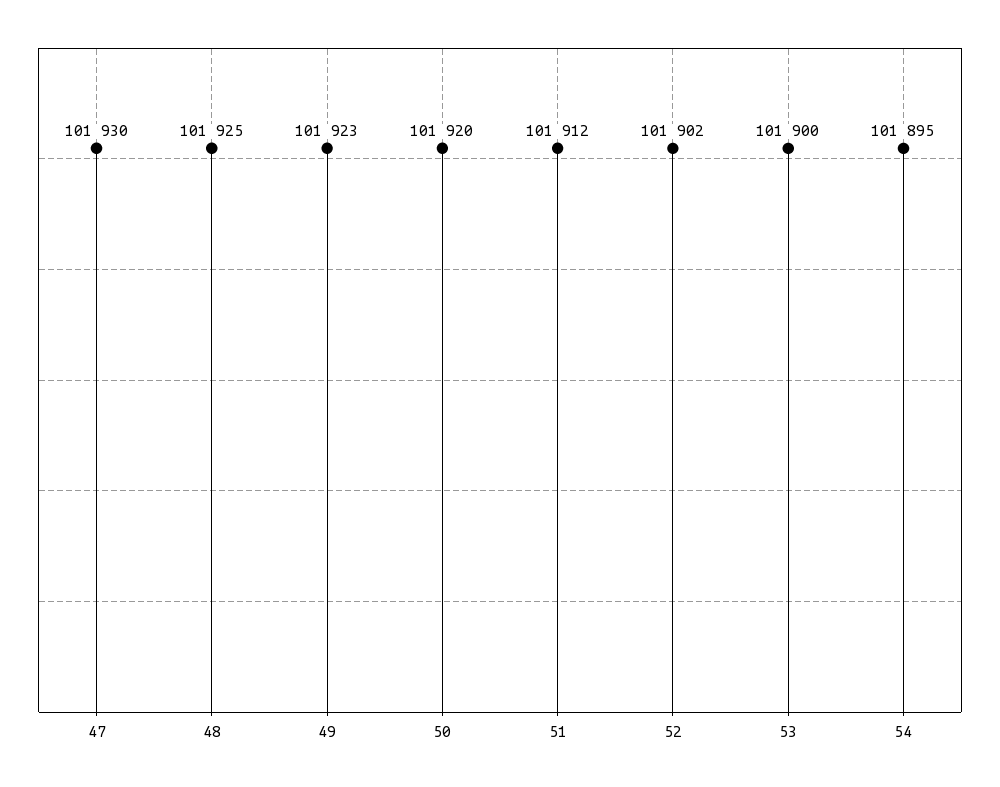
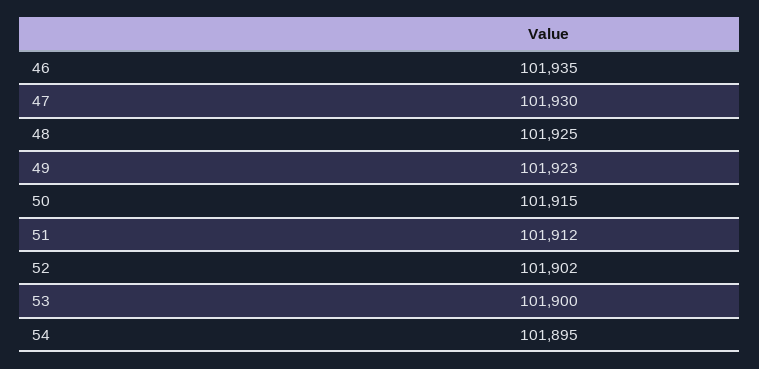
  {
    "47": 101930,
    "48": 101925,
    "49": 101923,
-   "50": 101920,
+   "50": 101915,
    "51": 101912,
    "52": 101902,
    "53": 101900,
-   "54": 101895
+   "54": 101895,
+   "46": 101935
  }

